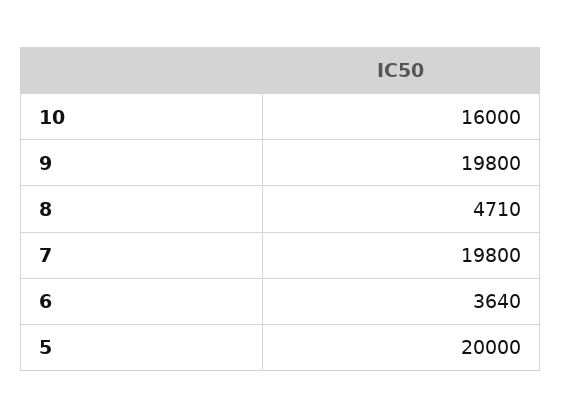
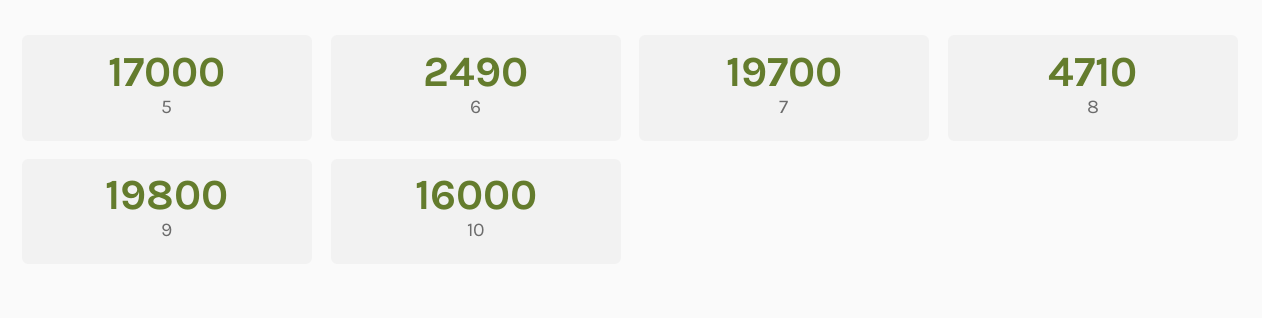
  {
    "10": 16000,
    "9": 19800,
    "8": 4710,
-   "7": 19800,
+   "7": 19700,
-   "6": 3640,
+   "6": 2490,
-   "5": 20000
+   "5": 17000
  }

